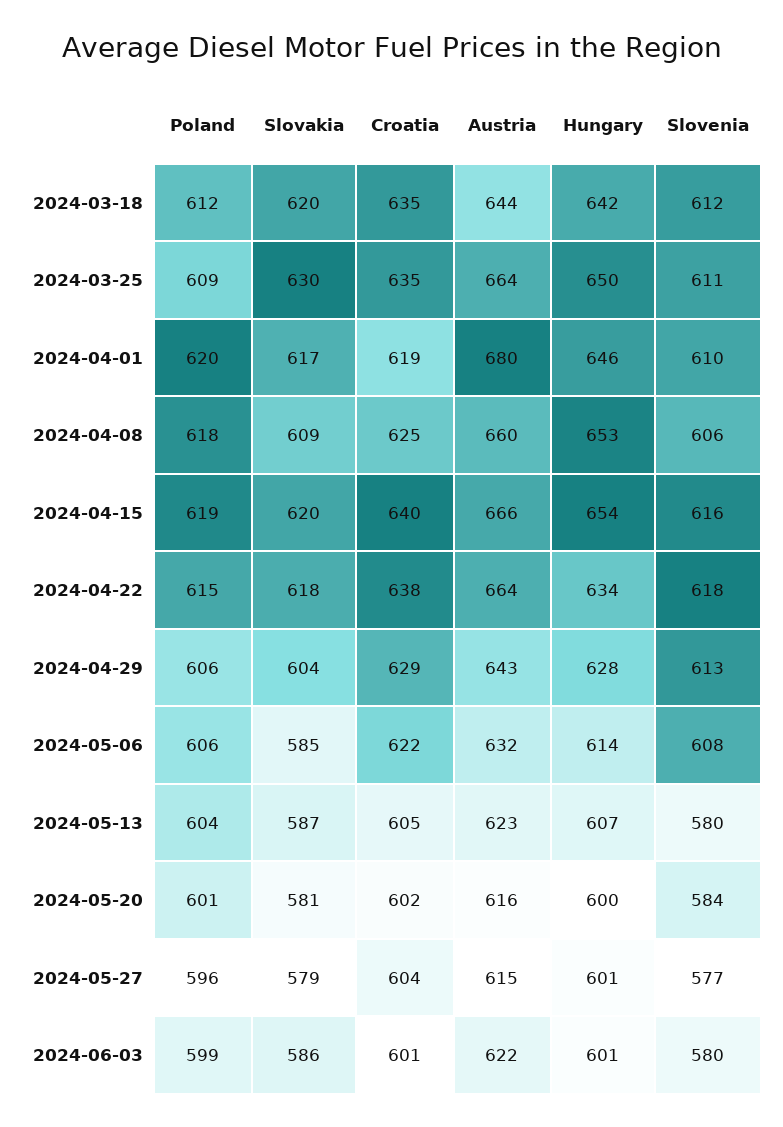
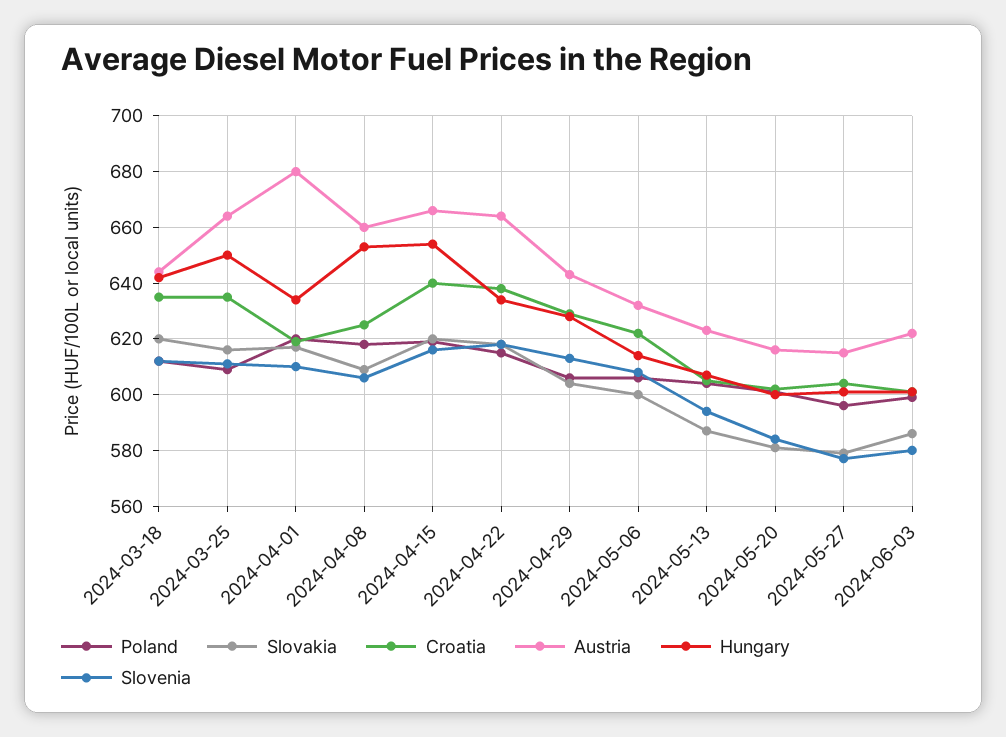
  {
    "Poland": {
      "2024-03-18": 612,
      "2024-03-25": 609,
      "2024-04-01": 620,
      "2024-04-08": 618,
      "2024-04-15": 619,
      "2024-04-22": 615,
      "2024-04-29": 606,
      "2024-05-06": 606,
      "2024-05-13": 604,
      "2024-05-20": 601,
      "2024-05-27": 596,
      "2024-06-03": 599
    },
    "Slovakia": {
      "2024-03-18": 620,
-     "2024-03-25": 630,
+     "2024-03-25": 615,
      "2024-04-01": 617,
      "2024-04-08": 609,
      "2024-04-15": 620,
      "2024-04-22": 618,
      "2024-04-29": 604,
-     "2024-05-06": 585,
+     "2024-05-06": 600,
      "2024-05-13": 587,
      "2024-05-20": 581,
      "2024-05-27": 579,
      "2024-06-03": 586
    },
    "Croatia": {
      "2024-03-18": 635,
      "2024-03-25": 635,
      "2024-04-01": 619,
      "2024-04-08": 625,
      "2024-04-15": 640,
      "2024-04-22": 638,
      "2024-04-29": 629,
      "2024-05-06": 622,
      "2024-05-13": 605,
      "2024-05-20": 602,
      "2024-05-27": 604,
      "2024-06-03": 601
    },
    "Austria": {
      "2024-03-18": 644,
      "2024-03-25": 664,
      "2024-04-01": 680,
      "2024-04-08": 660,
      "2024-04-15": 666,
      "2024-04-22": 664,
      "2024-04-29": 643,
      "2024-05-06": 632,
      "2024-05-13": 623,
      "2024-05-20": 616,
      "2024-05-27": 615,
      "2024-06-03": 622
    },
    "Hungary": {
      "2024-03-18": 642,
      "2024-03-25": 650,
-     "2024-04-01": 646,
+     "2024-04-01": 635,
      "2024-04-08": 653,
      "2024-04-15": 654,
      "2024-04-22": 634,
      "2024-04-29": 628,
      "2024-05-06": 614,
      "2024-05-13": 607,
      "2024-05-20": 600,
      "2024-05-27": 601,
      "2024-06-03": 601
    },
    "Slovenia": {
      "2024-03-18": 612,
      "2024-03-25": 611,
      "2024-04-01": 610,
      "2024-04-08": 606,
      "2024-04-15": 616,
      "2024-04-22": 618,
      "2024-04-29": 613,
      "2024-05-06": 608,
-     "2024-05-13": 580,
+     "2024-05-13": 595,
      "2024-05-20": 584,
      "2024-05-27": 577,
      "2024-06-03": 580
    }
  }

